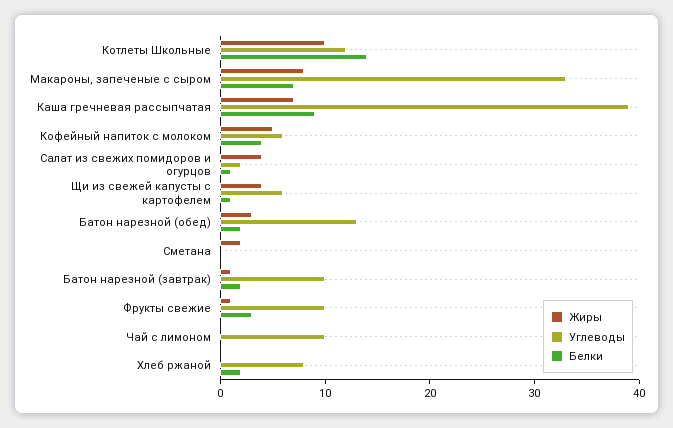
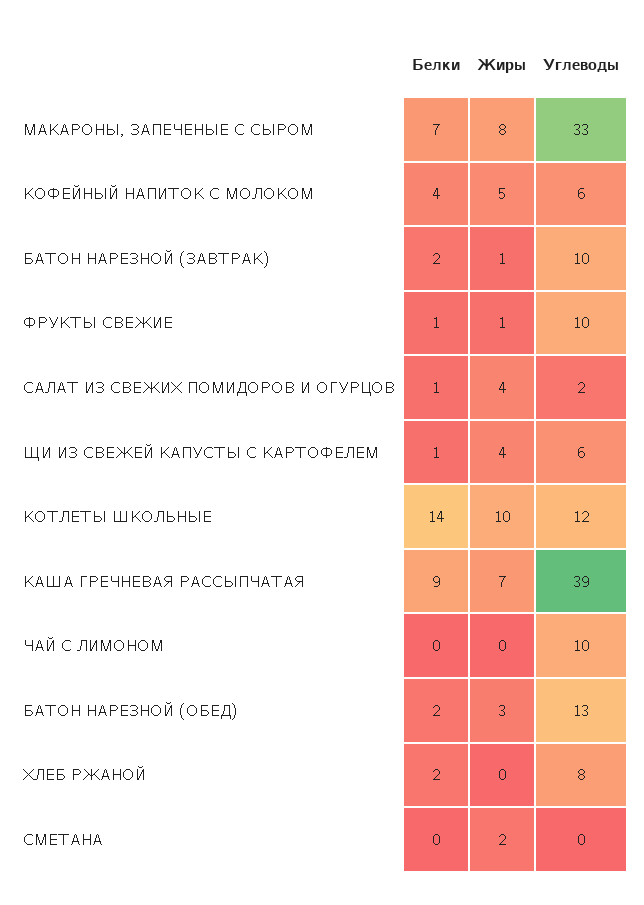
  {
    "Жиры": {
      "Котлеты Школьные": 10,
      "Макароны, запеченые с сыром": 8,
      "Каша гречневая рассыпчатая": 7,
      "Кофейный напиток с молоком": 5,
      "Салат из свежих помидоров и огурцов": 4,
      "Щи из свежей капусты с картофелем": 4,
      "Батон нарезной (обед)": 3,
      "Сметана": 2,
      "Батон нарезной (завтрак)": 1,
      "Фрукты свежие": 1,
      "Чай с лимоном": 0,
      "Хлеб ржаной": 0
    },
    "Углеводы": {
      "Котлеты Школьные": 12,
      "Макароны, запеченые с сыром": 33,
      "Каша гречневая рассыпчатая": 39,
      "Кофейный напиток с молоком": 6,
      "Салат из свежих помидоров и огурцов": 2,
      "Щи из свежей капусты с картофелем": 6,
      "Батон нарезной (обед)": 13,
      "Сметана": 0,
      "Батон нарезной (завтрак)": 10,
      "Фрукты свежие": 10,
      "Чай с лимоном": 10,
      "Хлеб ржаной": 8
    },
    "Белки": {
      "Котлеты Школьные": 14,
      "Макароны, запеченые с сыром": 7,
      "Каша гречневая рассыпчатая": 9,
      "Кофейный напиток с молоком": 4,
      "Салат из свежих помидоров и огурцов": 1,
      "Щи из свежей капусты с картофелем": 1,
      "Батон нарезной (обед)": 2,
      "Сметана": 0,
      "Батон нарезной (завтрак)": 2,
-     "Фрукты свежие": 3,
+     "Фрукты свежие": 1,
      "Чай с лимоном": 0,
      "Хлеб ржаной": 2
    }
  }

